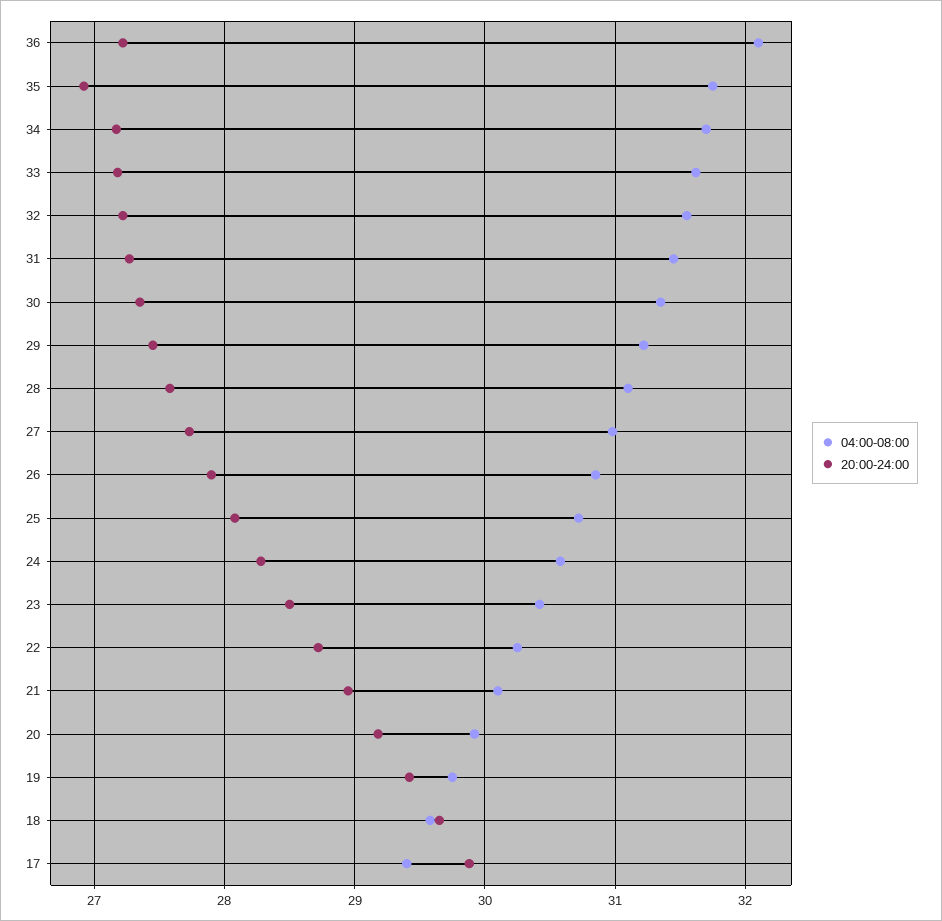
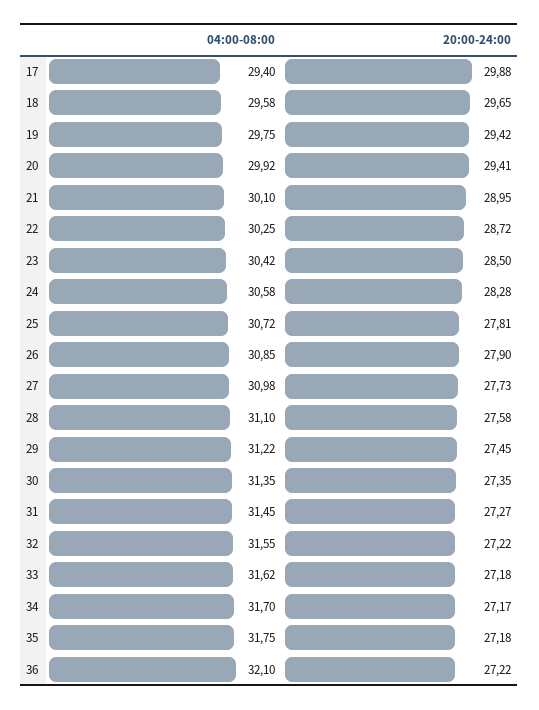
  {
    "04:00-08:00": {
      "36": 32.1,
      "35": 31.75,
      "34": 31.7,
      "33": 31.62,
      "32": 31.55,
      "31": 31.45,
      "30": 31.35,
      "29": 31.22,
      "28": 31.1,
      "27": 30.98,
      "26": 30.85,
      "25": 30.72,
      "24": 30.58,
      "23": 30.42,
      "22": 30.25,
      "21": 30.1,
      "20": 29.92,
      "19": 29.75,
      "18": 29.58,
      "17": 29.4
    },
    "20:00-24:00": {
      "36": 27.22,
-     "35": 26.9,
+     "35": 27.18,
      "34": 27.17,
      "33": 27.18,
      "32": 27.22,
      "31": 27.27,
      "30": 27.35,
      "29": 27.45,
      "28": 27.58,
      "27": 27.73,
      "26": 27.9,
-     "25": 28.1,
+     "25": 27.81,
      "24": 28.28,
      "23": 28.5,
      "22": 28.72,
      "21": 28.95,
-     "20": 29.2,
+     "20": 29.41,
      "19": 29.42,
      "18": 29.65,
      "17": 29.88
    }
  }

